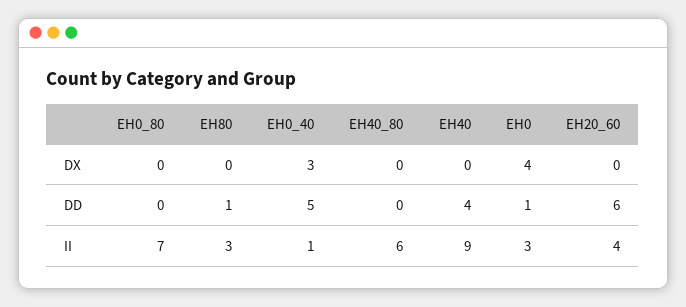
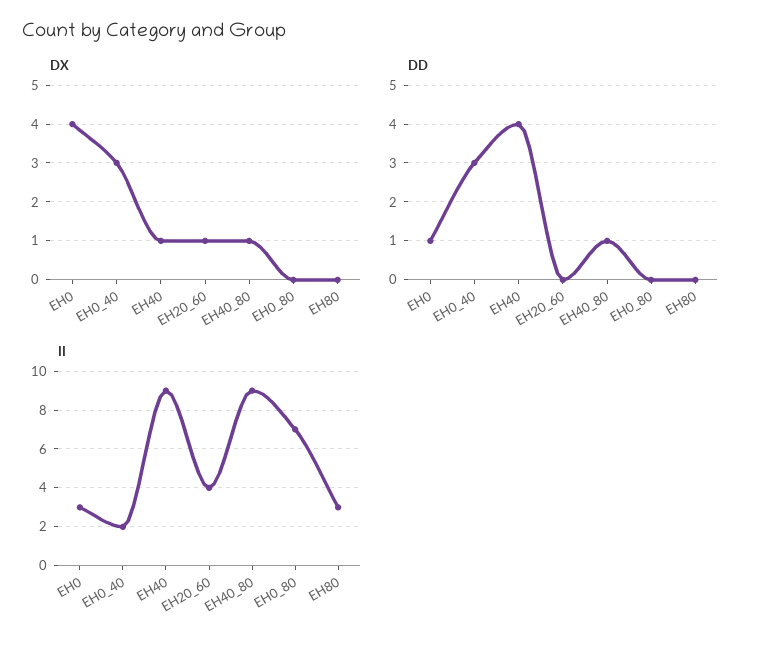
  {
    "DX": {
      "EH0_80": 0,
      "EH80": 0,
      "EH0_40": 3,
-     "EH40_80": 0,
+     "EH40_80": 1,
-     "EH40": 0,
+     "EH40": 1,
      "EH0": 4,
-     "EH20_60": 0
+     "EH20_60": 1
    },
    "DD": {
      "EH0_80": 0,
-     "EH80": 1,
+     "EH80": 0,
-     "EH0_40": 5,
+     "EH0_40": 3,
-     "EH40_80": 0,
+     "EH40_80": 1,
      "EH40": 4,
      "EH0": 1,
-     "EH20_60": 6
+     "EH20_60": 0
    },
    "II": {
      "EH0_80": 7,
      "EH80": 3,
-     "EH0_40": 1,
+     "EH0_40": 2,
-     "EH40_80": 6,
+     "EH40_80": 9,
      "EH40": 9,
      "EH0": 3,
      "EH20_60": 4
    }
  }

